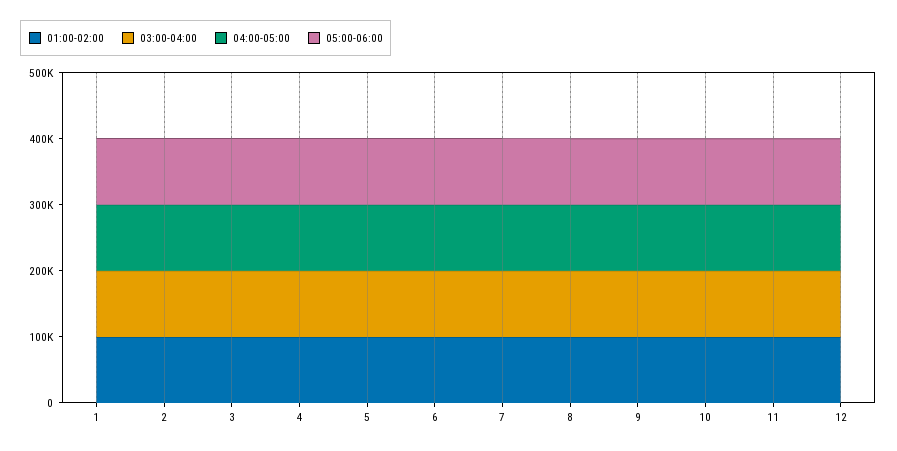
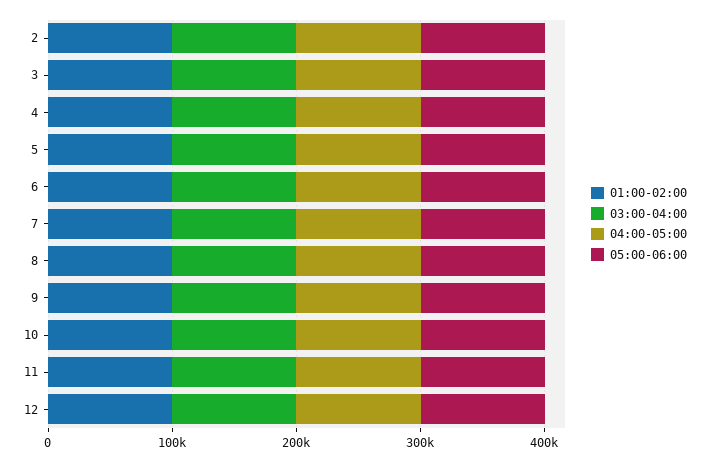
  {
    "01:00-02:00": {
-     "1": 100000,
      "2": 100000,
      "3": 100000,
      "4": 100000,
      "5": 100000,
      "6": 100000,
      "7": 100000,
      "8": 100000,
      "9": 100000,
      "10": 100000,
      "11": 100000,
      "12": 100000
    },
    "03:00-04:00": {
-     "1": 100000,
      "2": 100000,
      "3": 100000,
      "4": 100000,
      "5": 100000,
      "6": 100000,
      "7": 100000,
      "8": 100000,
      "9": 100000,
      "10": 100000,
      "11": 100000,
      "12": 100000
    },
    "04:00-05:00": {
-     "1": 100000,
      "2": 100000,
      "3": 100000,
      "4": 100000,
      "5": 100000,
      "6": 100000,
      "7": 100000,
      "8": 100000,
      "9": 100000,
      "10": 100000,
      "11": 100000,
      "12": 100000
    },
    "05:00-06:00": {
-     "1": 100000,
      "2": 100000,
      "3": 100000,
      "4": 100000,
      "5": 100000,
      "6": 100000,
      "7": 100000,
      "8": 100000,
      "9": 100000,
      "10": 100000,
      "11": 100000,
      "12": 100000
    }
  }

